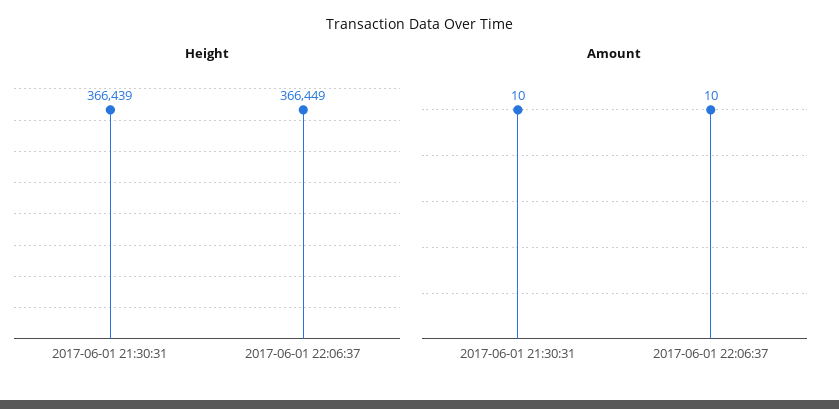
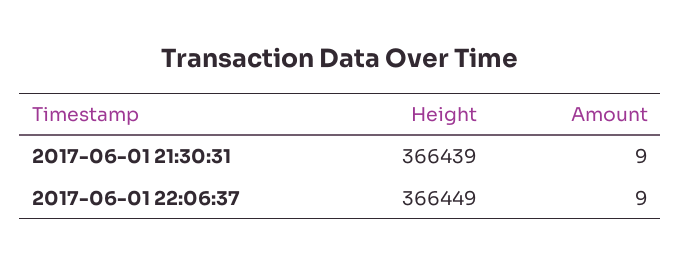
  {
    "Height": {
      "2017-06-01 21:30:31": 366439,
      "2017-06-01 22:06:37": 366449
    },
    "Amount": {
-     "2017-06-01 21:30:31": 10,
+     "2017-06-01 21:30:31": 9,
-     "2017-06-01 22:06:37": 10
+     "2017-06-01 22:06:37": 9
    }
  }

